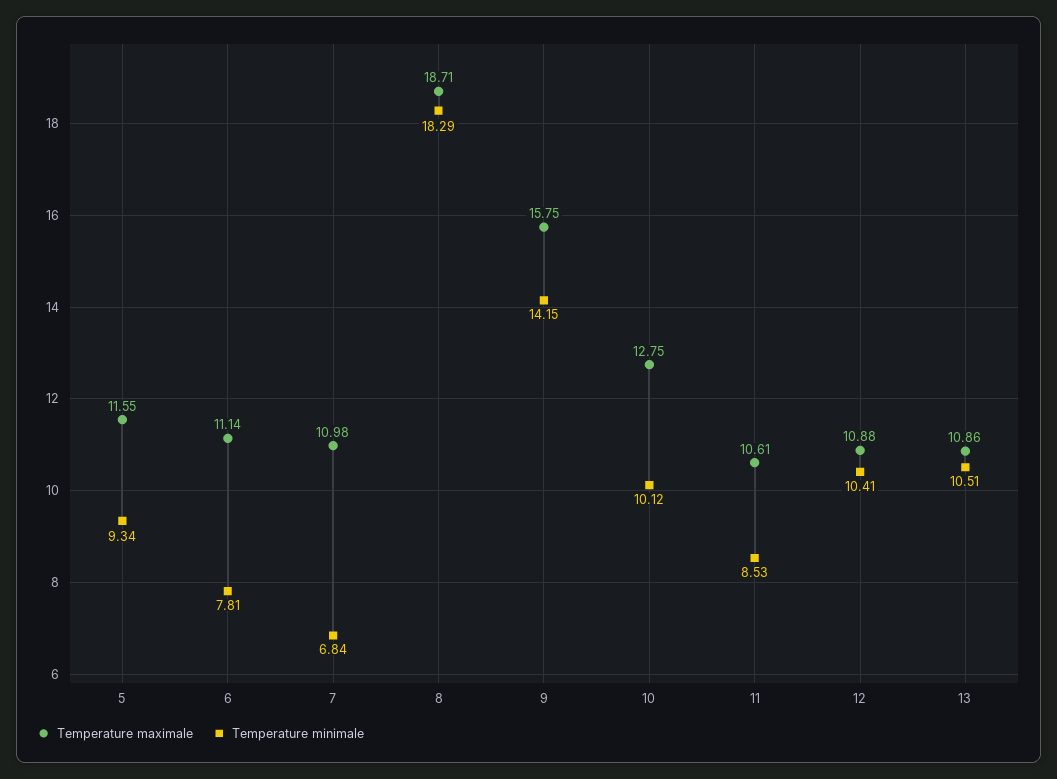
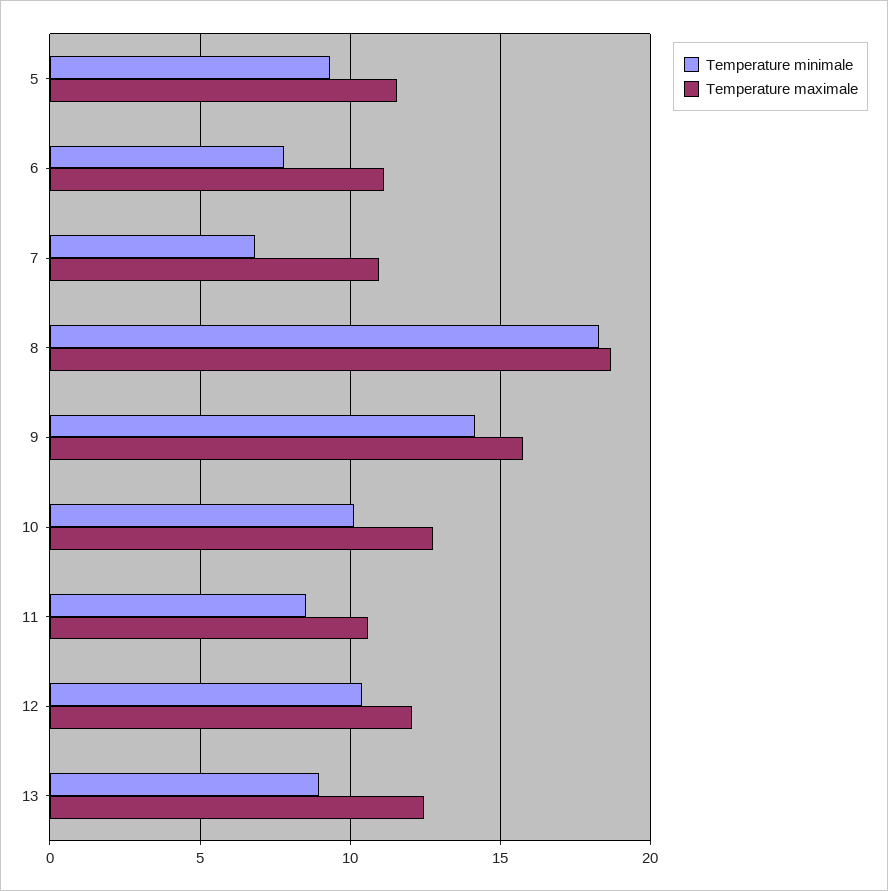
  {
    "Temperature maximale": {
      "5": 11.55,
      "6": 11.14,
      "7": 10.98,
      "8": 18.71,
      "9": 15.75,
      "10": 12.75,
      "11": 10.61,
-     "12": 10.88,
+     "12": 12,
-     "13": 10.86
+     "13": 12.5
    },
    "Temperature minimale": {
      "5": 9.34,
      "6": 7.81,
      "7": 6.84,
      "8": 18.29,
      "9": 14.15,
      "10": 10.12,
      "11": 8.53,
      "12": 10.41,
-     "13": 10.51
+     "13": 9
    }
  }

